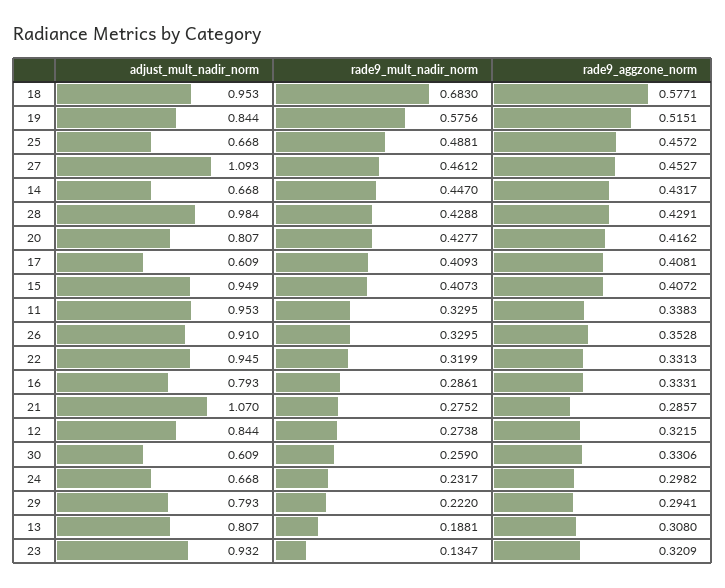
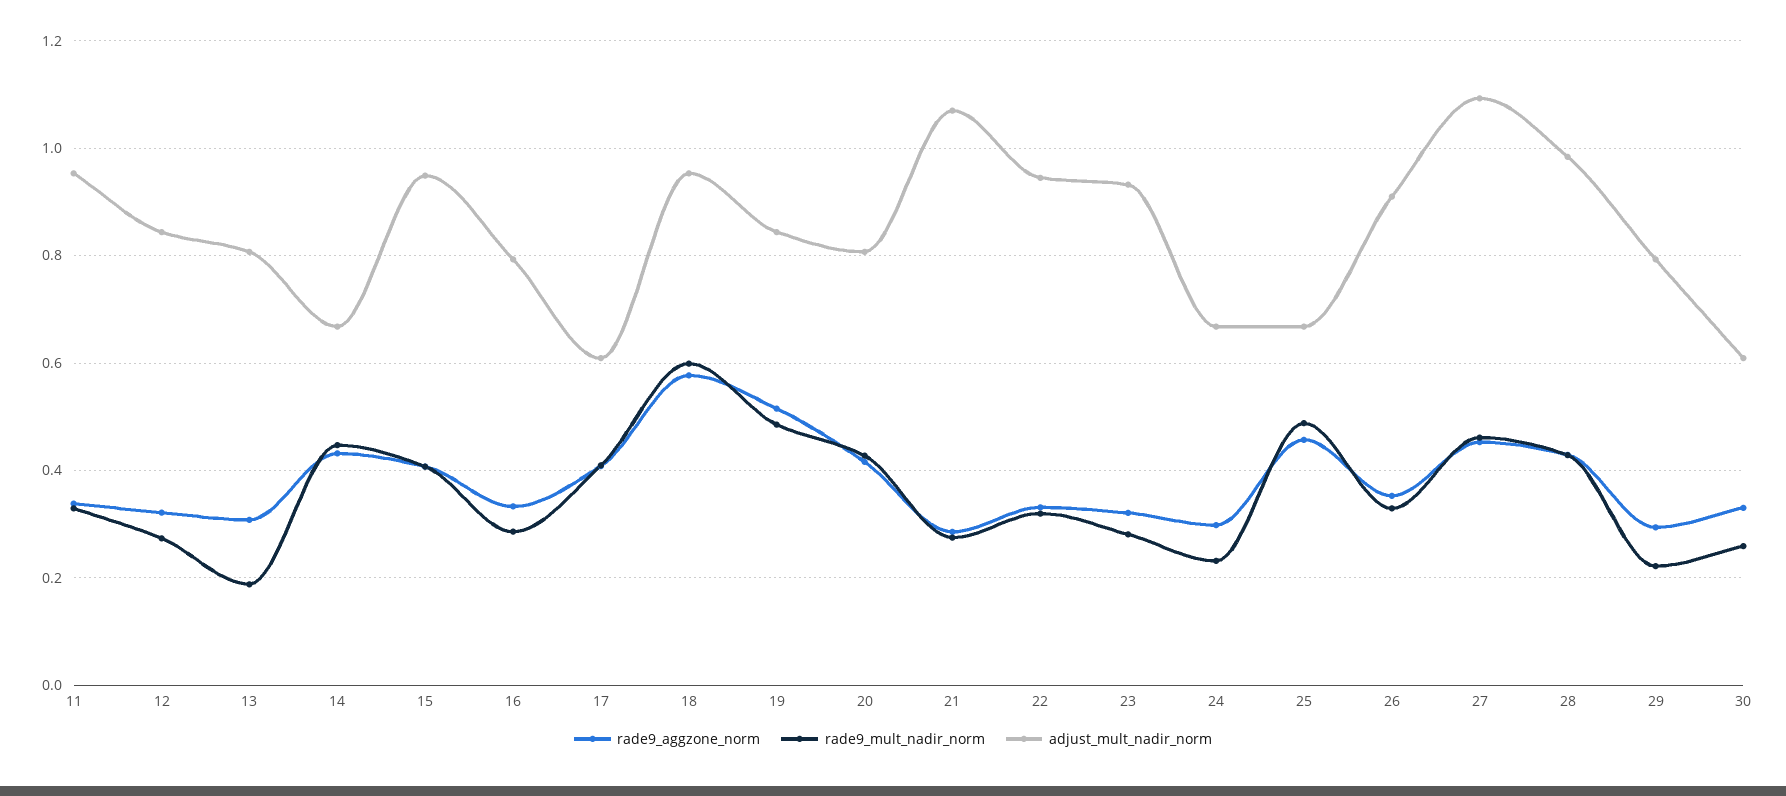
  {
    "adjust_mult_nadir_norm": {
      "18": 0.953,
      "19": 0.844,
      "25": 0.668,
      "27": 1.093,
      "14": 0.668,
      "28": 0.984,
      "20": 0.807,
      "17": 0.609,
      "15": 0.949,
      "11": 0.953,
      "26": 0.91,
      "22": 0.945,
      "16": 0.793,
      "21": 1.07,
      "12": 0.844,
      "30": 0.609,
      "24": 0.668,
      "29": 0.793,
      "13": 0.807,
      "23": 0.932
    },
    "rade9_mult_nadir_norm": {
-     "18": 0.683,
+     "18": 0.6,
-     "19": 0.5756,
+     "19": 0.48,
      "25": 0.4881,
      "27": 0.4612,
      "14": 0.447,
      "28": 0.4288,
      "20": 0.4277,
      "17": 0.4093,
      "15": 0.4073,
      "11": 0.3295,
      "26": 0.3295,
      "22": 0.3199,
      "16": 0.2861,
      "21": 0.2752,
      "12": 0.2738,
      "30": 0.259,
      "24": 0.2317,
      "29": 0.222,
      "13": 0.1881,
-     "23": 0.1347
+     "23": 0.28
    },
    "rade9_aggzone_norm": {
      "18": 0.5771,
      "19": 0.5151,
      "25": 0.4572,
      "27": 0.4527,
      "14": 0.4317,
      "28": 0.4291,
      "20": 0.4162,
      "17": 0.4081,
      "15": 0.4072,
      "11": 0.3383,
      "26": 0.3528,
      "22": 0.3313,
      "16": 0.3331,
      "21": 0.2857,
      "12": 0.3215,
      "30": 0.3306,
      "24": 0.2982,
      "29": 0.2941,
      "13": 0.308,
      "23": 0.3209
    }
  }

